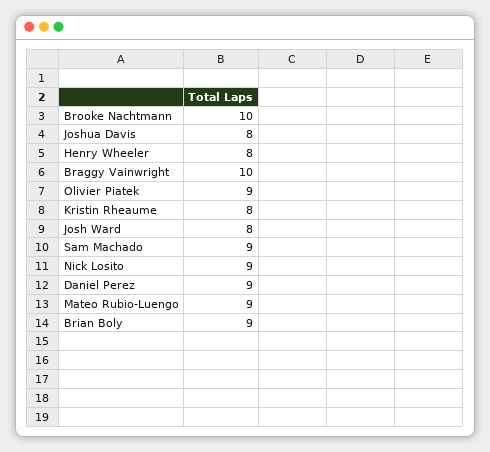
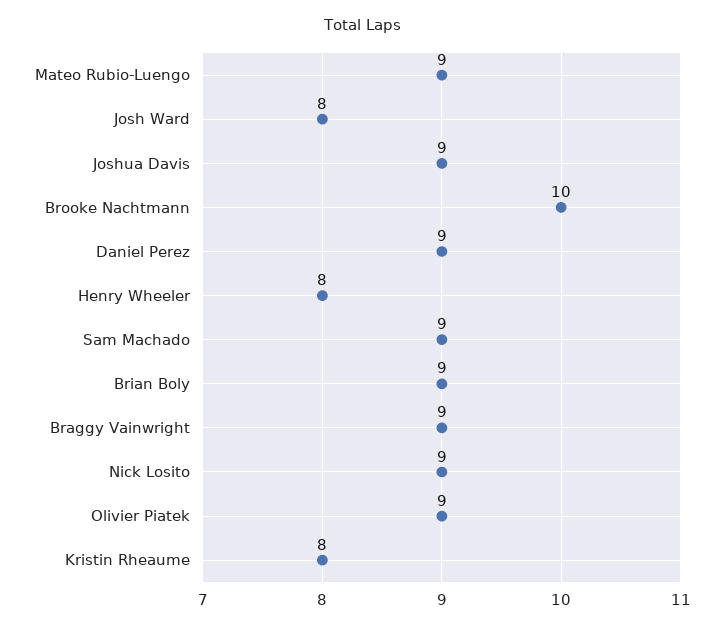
  {
    "Brooke Nachtmann": 10,
-   "Joshua Davis": 8,
+   "Joshua Davis": 9,
    "Henry Wheeler": 8,
-   "Braggy Vainwright": 10,
+   "Braggy Vainwright": 9,
    "Olivier Piatek": 9,
    "Kristin Rheaume": 8,
    "Josh Ward": 8,
    "Sam Machado": 9,
    "Nick Losito": 9,
    "Daniel Perez": 9,
    "Mateo Rubio-Luengo": 9,
    "Brian Boly": 9
  }

